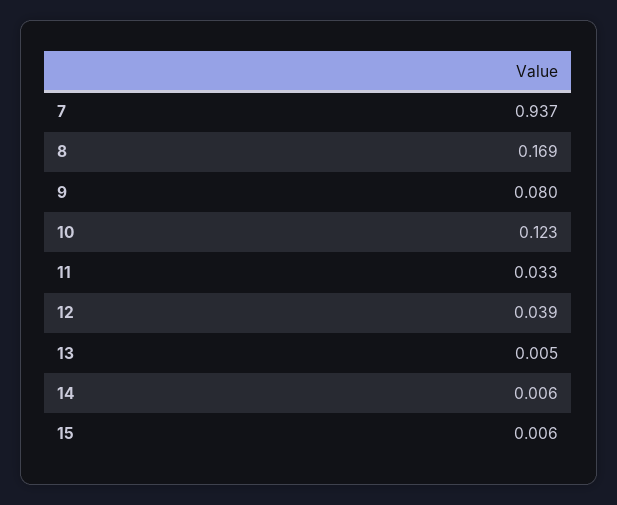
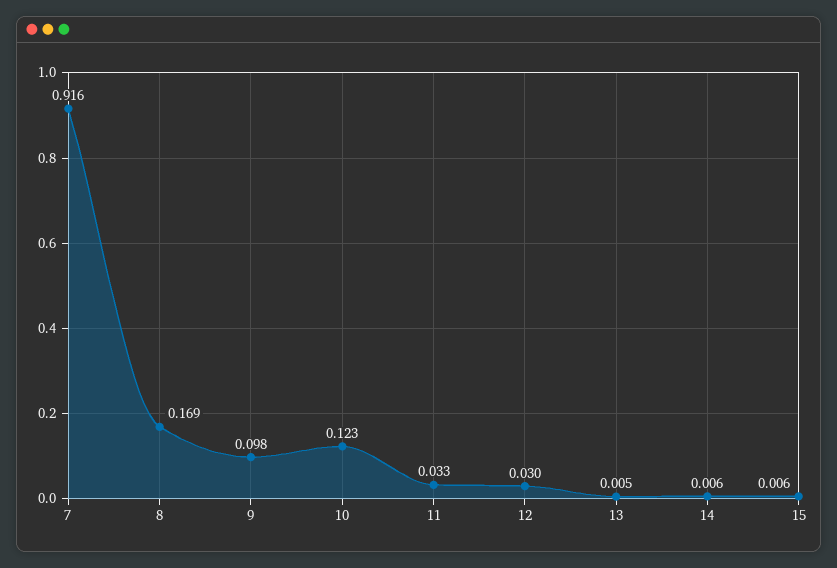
  {
-   "7": 0.937,
+   "7": 0.916,
    "8": 0.169,
-   "9": 0.08,
+   "9": 0.098,
    "10": 0.123,
    "11": 0.033,
-   "12": 0.039,
+   "12": 0.03,
    "13": 0.005,
    "14": 0.006,
    "15": 0.006
  }

